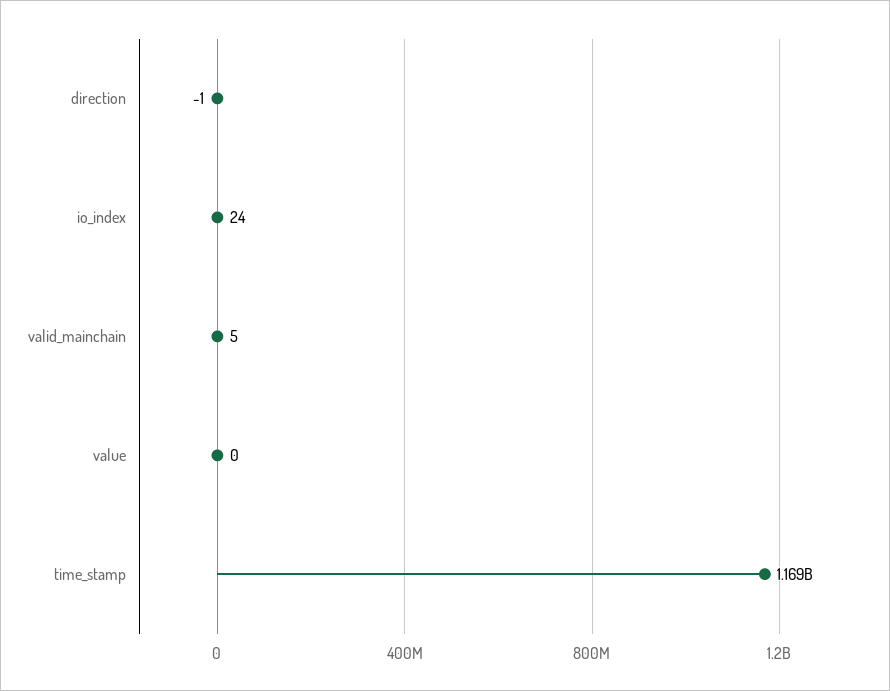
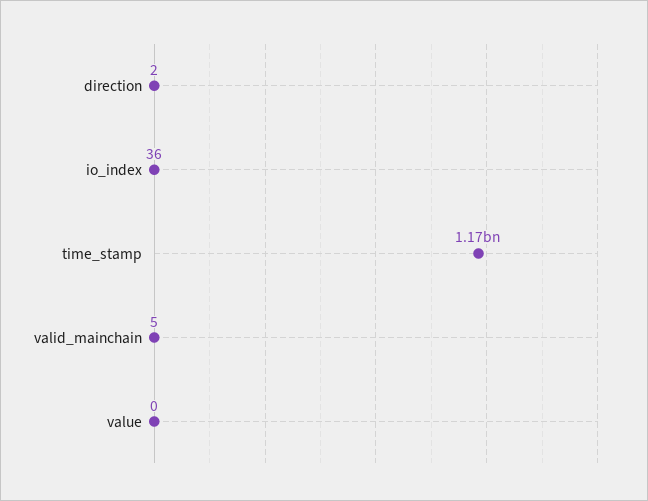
  {
-   "direction": -1,
+   "direction": 2,
-   "io_index": 24,
+   "io_index": 36,
    "valid_mainchain": 5,
    "value": 0,
    "time_stamp": 1169000000
  }

